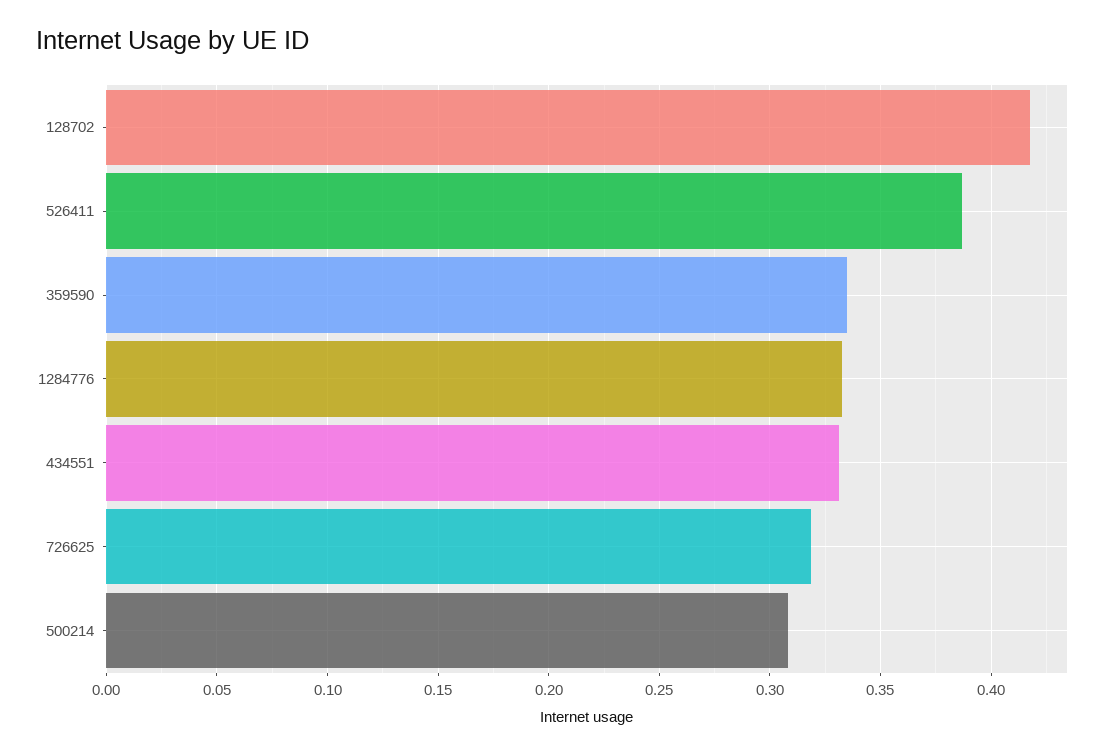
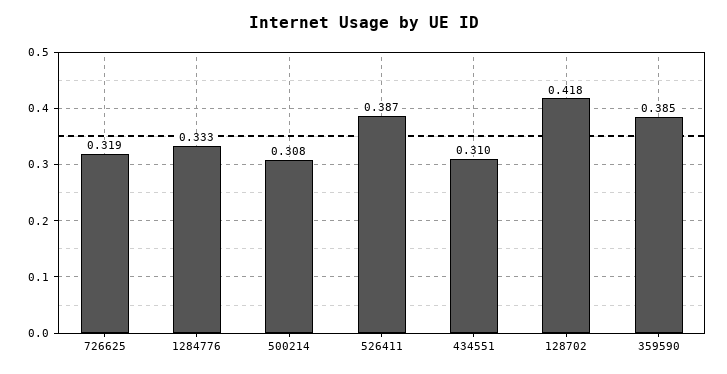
  {
    "128702": 0.418,
    "526411": 0.387,
-   "359590": 0.335,
+   "359590": 0.385,
    "1284776": 0.333,
-   "434551": 0.33,
+   "434551": 0.31,
    "726625": 0.319,
    "500214": 0.308
  }

